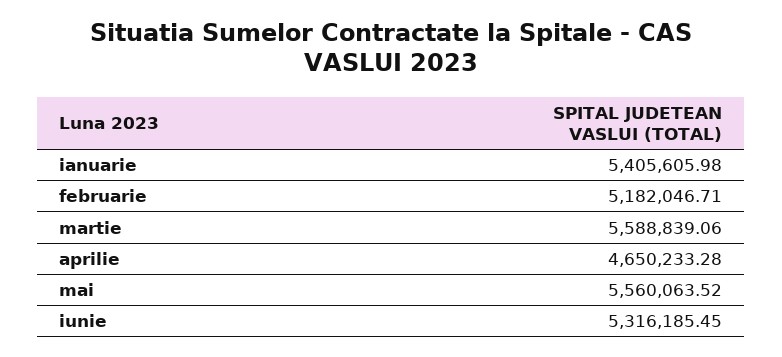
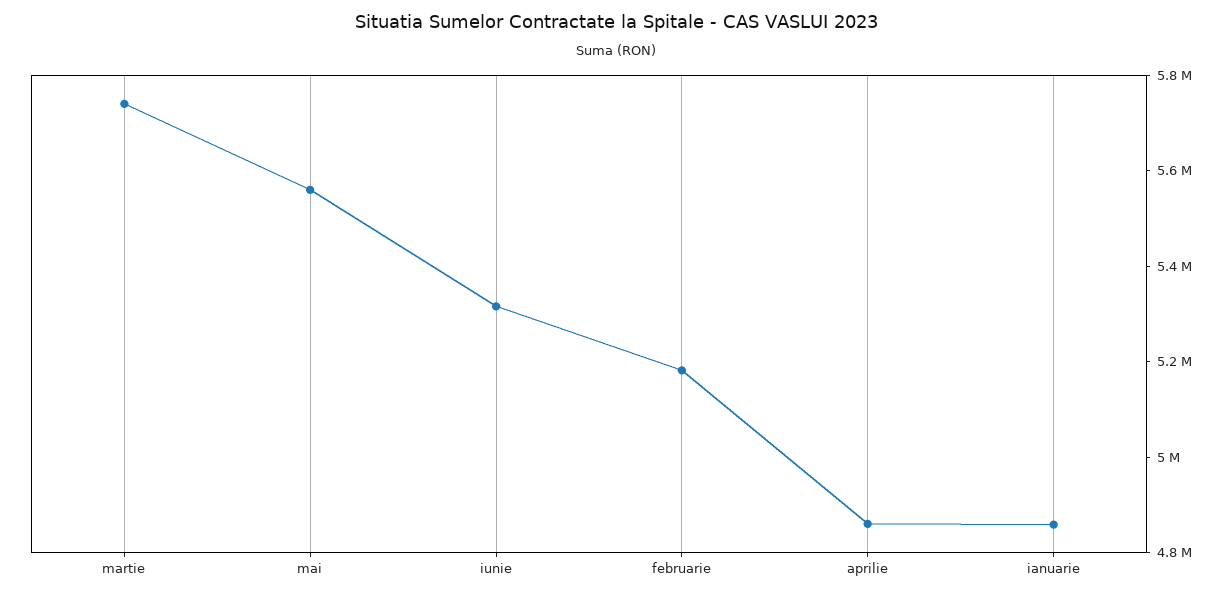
  {
-   "ianuarie": 5405605.98,
+   "ianuarie": 4850000,
    "februarie": 5182046.71,
-   "martie": 5588839.06,
+   "martie": 5750000,
-   "aprilie": 4650233.28,
+   "aprilie": 4850000,
    "mai": 5560063.52,
    "iunie": 5316185.45
  }

